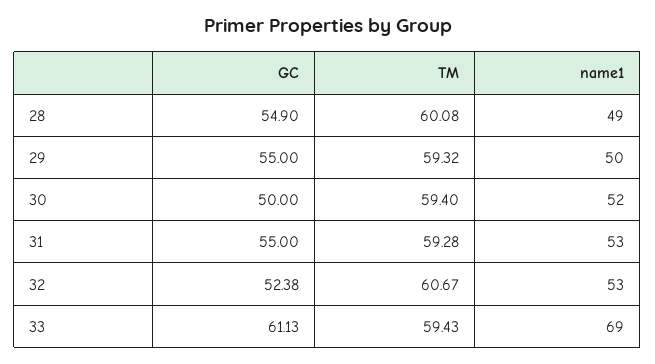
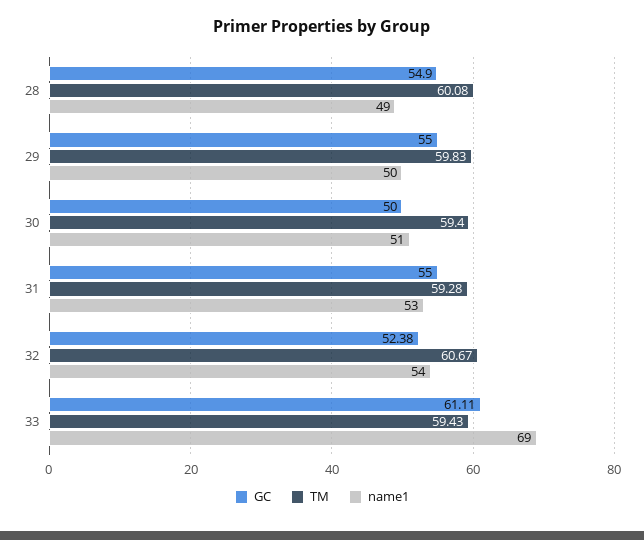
  {
    "GC": {
      "28": 54.9,
      "29": 55,
      "30": 50,
      "31": 55,
      "32": 52.38,
-     "33": 61.13
+     "33": 61.11
    },
    "TM": {
      "28": 60.08,
-     "29": 59.32,
+     "29": 59.83,
      "30": 59.4,
      "31": 59.28,
      "32": 60.67,
      "33": 59.43
    },
    "name1": {
      "28": 49,
      "29": 50,
-     "30": 52,
+     "30": 51,
      "31": 53,
-     "32": 53,
+     "32": 54,
      "33": 69
    }
  }

